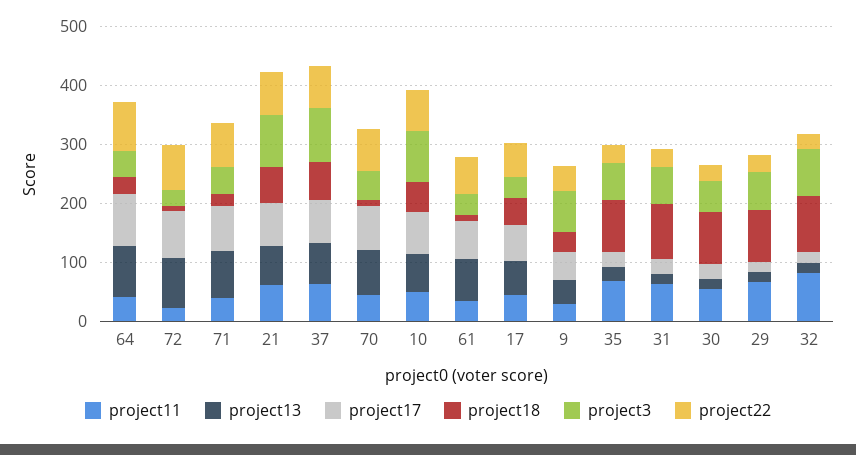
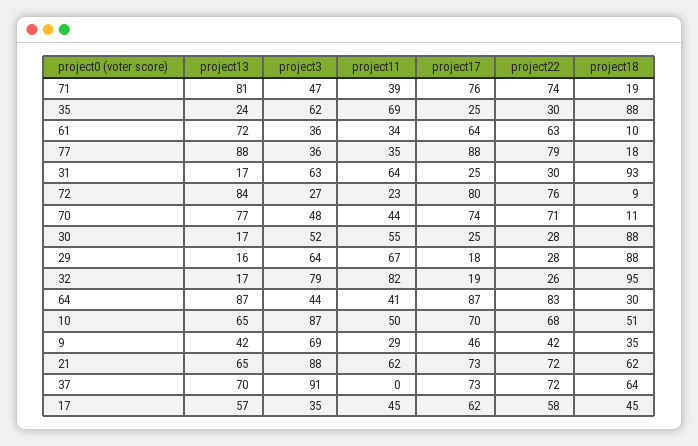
  {
    "project11": {
      "64": 41,
      "72": 23,
      "71": 39,
      "21": 62,
-     "37": 60,
+     "37": 0,
      "70": 44,
      "10": 50,
      "61": 34,
      "17": 45,
      "9": 29,
      "35": 69,
      "31": 64,
      "30": 55,
      "29": 67,
-     "32": 82
+     "32": 82,
+     "77": 35
    },
    "project13": {
      "64": 87,
      "72": 84,
      "71": 81,
      "21": 65,
      "37": 70,
      "70": 77,
      "10": 65,
      "61": 72,
      "17": 57,
      "9": 42,
      "35": 24,
      "31": 17,
      "30": 17,
      "29": 16,
-     "32": 17
+     "32": 17,
+     "77": 88
    },
    "project17": {
      "64": 87,
      "72": 80,
      "71": 76,
      "21": 73,
      "37": 73,
      "70": 74,
      "10": 70,
      "61": 64,
      "17": 62,
      "9": 46,
      "35": 25,
      "31": 25,
      "30": 25,
      "29": 18,
-     "32": 19
+     "32": 19,
+     "77": 88
    },
    "project18": {
      "64": 30,
      "72": 9,
      "71": 19,
      "21": 62,
      "37": 64,
      "70": 11,
      "10": 51,
      "61": 10,
      "17": 45,
      "9": 35,
      "35": 88,
      "31": 93,
      "30": 88,
      "29": 88,
-     "32": 95
+     "32": 95,
+     "77": 18
    },
    "project3": {
      "64": 44,
      "72": 27,
      "71": 47,
      "21": 88,
      "37": 91,
      "70": 48,
      "10": 87,
      "61": 36,
      "17": 35,
      "9": 69,
      "35": 62,
      "31": 63,
      "30": 52,
      "29": 64,
-     "32": 79
+     "32": 79,
+     "77": 36
    },
    "project22": {
      "64": 83,
      "72": 76,
      "71": 74,
      "21": 72,
      "37": 72,
      "70": 71,
      "10": 68,
      "61": 63,
      "17": 58,
      "9": 42,
      "35": 30,
      "31": 30,
      "30": 28,
      "29": 28,
-     "32": 26
+     "32": 26,
+     "77": 79
    }
  }

